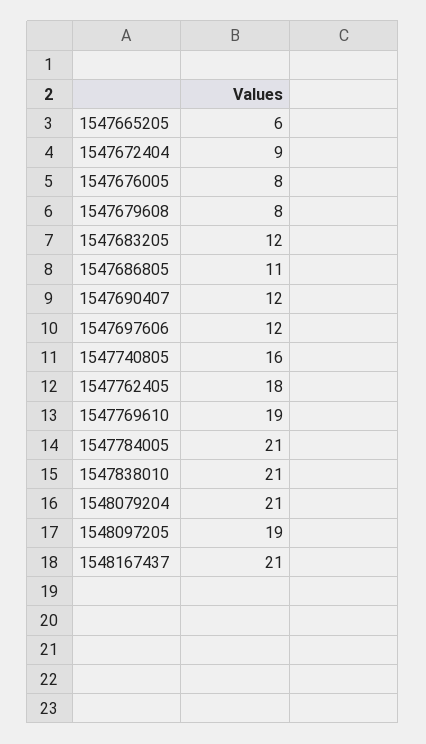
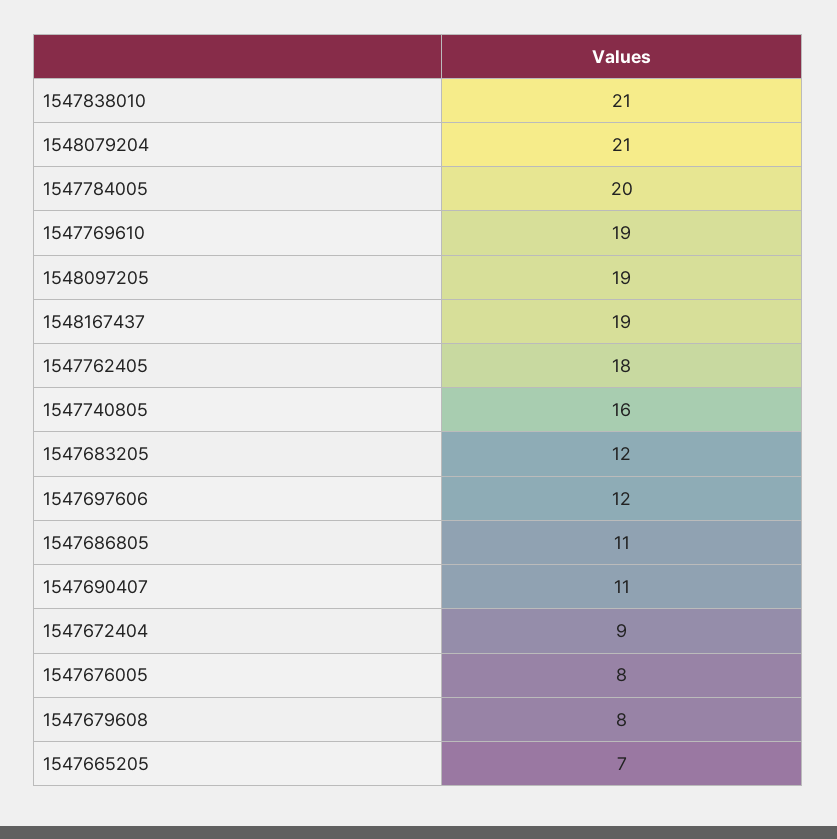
  {
-   "1547665205": 6,
+   "1547665205": 7,
    "1547672404": 9,
    "1547676005": 8,
    "1547679608": 8,
    "1547683205": 12,
    "1547686805": 11,
-   "1547690407": 12,
+   "1547690407": 11,
    "1547697606": 12,
    "1547740805": 16,
    "1547762405": 18,
    "1547769610": 19,
-   "1547784005": 21,
+   "1547784005": 20,
    "1547838010": 21,
    "1548079204": 21,
    "1548097205": 19,
-   "1548167437": 21
+   "1548167437": 19
  }

